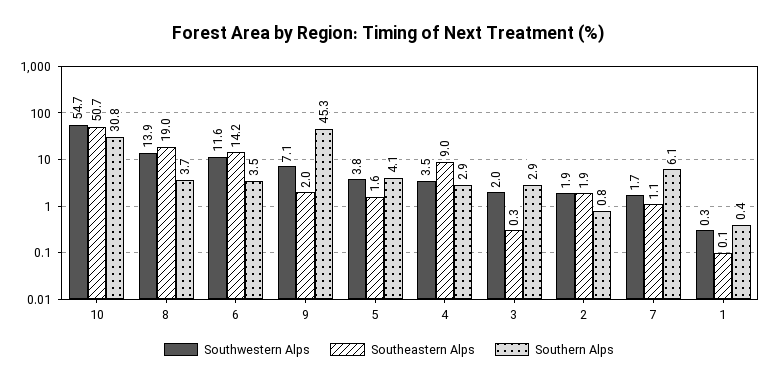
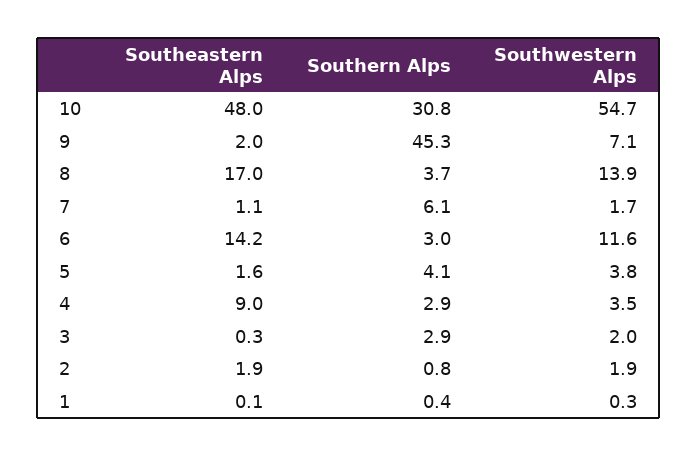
  {
    "Southwestern Alps": {
      "10": 54.7,
      "8": 13.9,
      "6": 11.6,
      "9": 7.1,
      "5": 3.8,
      "4": 3.5,
      "3": 2,
      "2": 1.9,
      "7": 1.7,
      "1": 0.3
    },
    "Southeastern Alps": {
-     "10": 50.7,
+     "10": 48,
-     "8": 19,
+     "8": 17,
      "6": 14.2,
      "9": 2,
      "5": 1.6,
      "4": 9,
      "3": 0.3,
      "2": 1.9,
      "7": 1.1,
      "1": 0.1
    },
    "Southern Alps": {
      "10": 30.8,
      "8": 3.7,
-     "6": 3.5,
+     "6": 3,
      "9": 45.3,
      "5": 4.1,
      "4": 2.9,
      "3": 2.9,
      "2": 0.8,
      "7": 6.1,
      "1": 0.4
    }
  }

